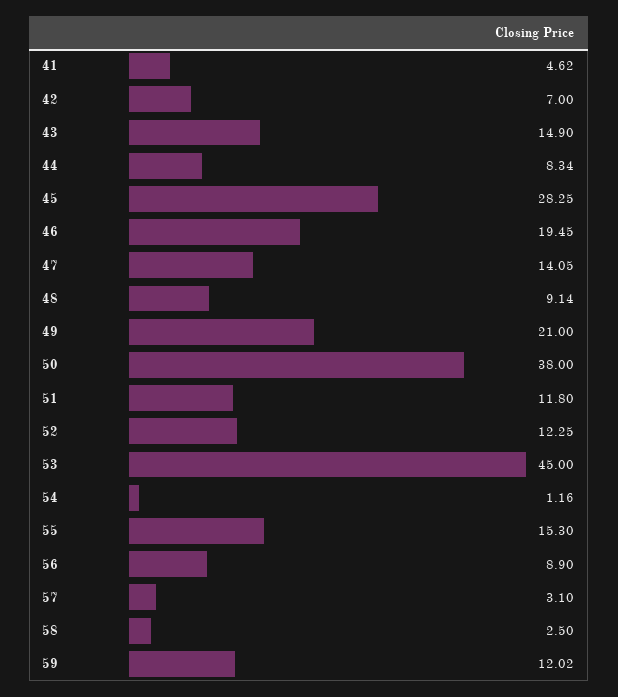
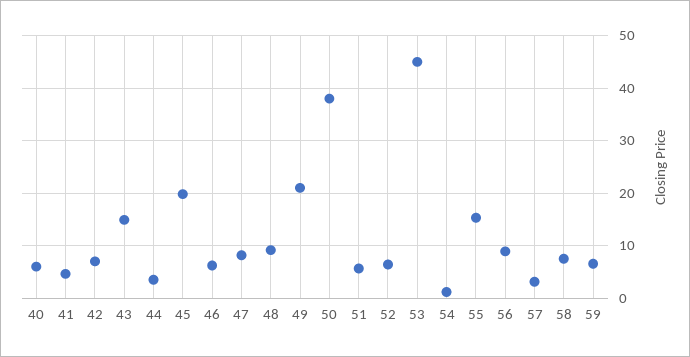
  {
    "41": 4.62,
    "42": 7,
    "43": 14.9,
-   "44": 8.34,
+   "44": 4,
-   "45": 28.25,
+   "45": 20,
-   "46": 19.45,
+   "46": 6,
-   "47": 14.05,
+   "47": 8,
    "48": 9.14,
    "49": 21,
    "50": 38,
-   "51": 11.8,
+   "51": 6,
-   "52": 12.25,
+   "52": 6,
    "53": 45,
    "54": 1.16,
    "55": 15.3,
    "56": 8.9,
    "57": 3.1,
-   "58": 2.5,
+   "58": 8,
-   "59": 12.02
+   "59": 6,
+   "40": 6
  }

